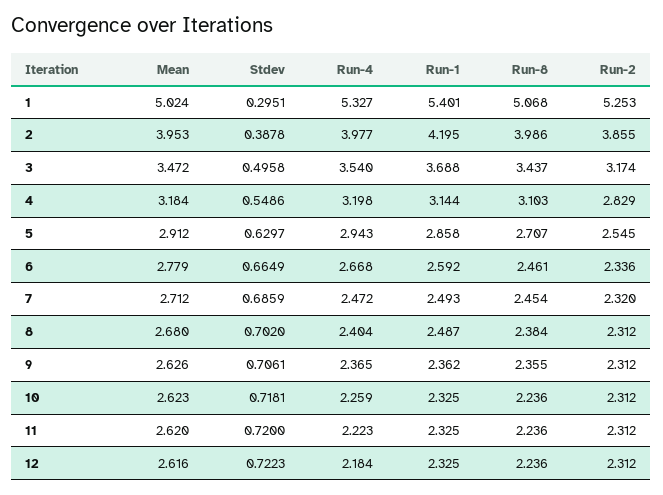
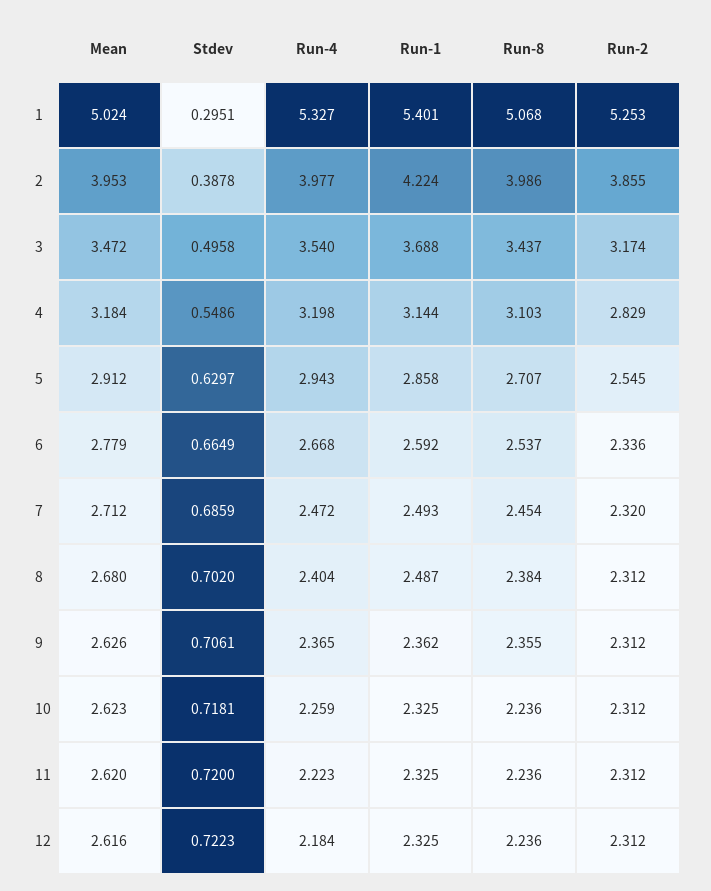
  {
    "Mean": {
      "1": 5.024,
      "2": 3.953,
      "3": 3.472,
      "4": 3.184,
      "5": 2.912,
      "6": 2.779,
      "7": 2.712,
      "8": 2.68,
      "9": 2.626,
      "10": 2.623,
      "11": 2.62,
      "12": 2.616
    },
    "Stdev": {
      "1": 0.2951,
      "2": 0.3878,
      "3": 0.4958,
      "4": 0.5486,
      "5": 0.6297,
      "6": 0.6649,
      "7": 0.6859,
      "8": 0.702,
      "9": 0.7061,
      "10": 0.7181,
      "11": 0.72,
      "12": 0.7223
    },
    "Run-4": {
      "1": 5.327,
      "2": 3.977,
      "3": 3.54,
      "4": 3.198,
      "5": 2.943,
      "6": 2.668,
      "7": 2.472,
      "8": 2.404,
      "9": 2.365,
      "10": 2.259,
      "11": 2.223,
      "12": 2.184
    },
    "Run-1": {
      "1": 5.401,
-     "2": 4.195,
+     "2": 4.224,
      "3": 3.688,
      "4": 3.144,
      "5": 2.858,
      "6": 2.592,
      "7": 2.493,
      "8": 2.487,
      "9": 2.362,
      "10": 2.325,
      "11": 2.325,
      "12": 2.325
    },
    "Run-8": {
      "1": 5.068,
      "2": 3.986,
      "3": 3.437,
      "4": 3.103,
      "5": 2.707,
-     "6": 2.461,
+     "6": 2.537,
      "7": 2.454,
      "8": 2.384,
      "9": 2.355,
      "10": 2.236,
      "11": 2.236,
      "12": 2.236
    },
    "Run-2": {
      "1": 5.253,
      "2": 3.855,
      "3": 3.174,
      "4": 2.829,
      "5": 2.545,
      "6": 2.336,
      "7": 2.32,
      "8": 2.312,
      "9": 2.312,
      "10": 2.312,
      "11": 2.312,
      "12": 2.312
    }
  }

